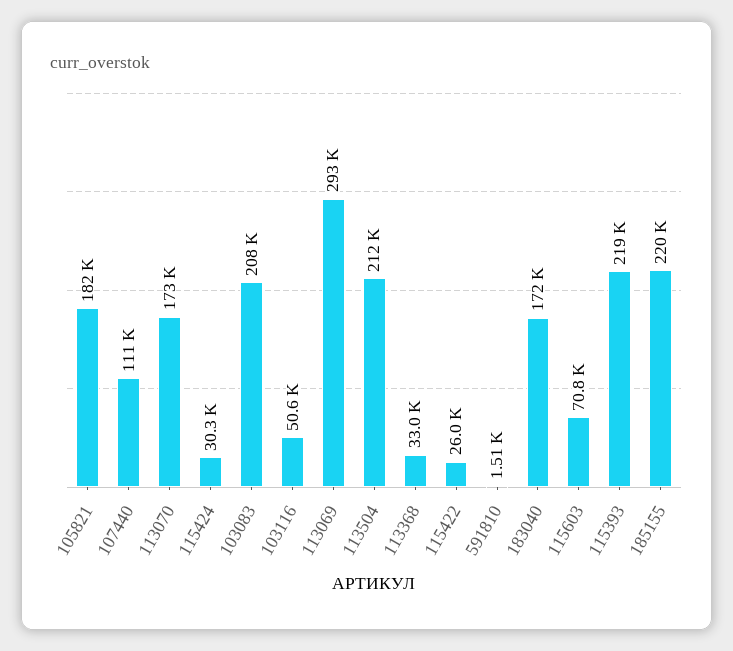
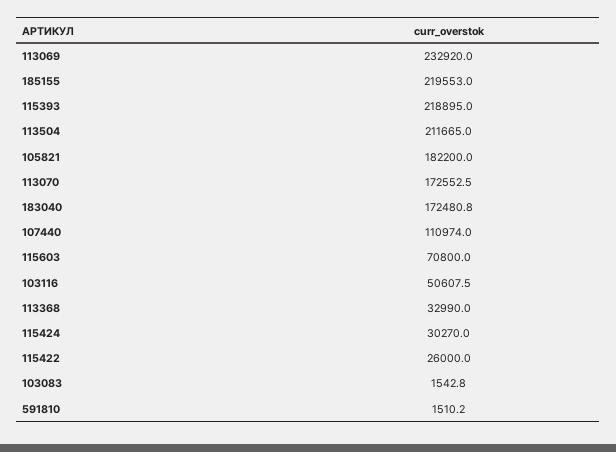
  {
    "105821": 182200,
    "107440": 110974,
    "113070": 172552.5,
    "115424": 30270,
-   "103083": 208000,
+   "103083": 1542.8,
    "103116": 50607.5,
-   "113069": 293000,
+   "113069": 232920,
    "113504": 211665,
    "113368": 32990,
    "115422": 26000,
    "591810": 1510.2,
    "183040": 172480.8,
    "115603": 70800,
    "115393": 218895,
    "185155": 219553
  }

